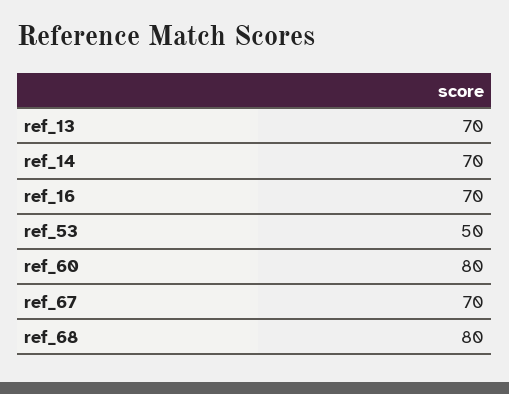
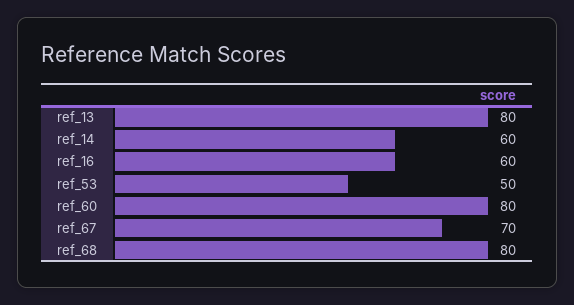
  {
-   "ref_13": 70,
+   "ref_13": 80,
-   "ref_14": 70,
+   "ref_14": 60,
-   "ref_16": 70,
+   "ref_16": 60,
    "ref_53": 50,
    "ref_60": 80,
    "ref_67": 70,
    "ref_68": 80
  }

